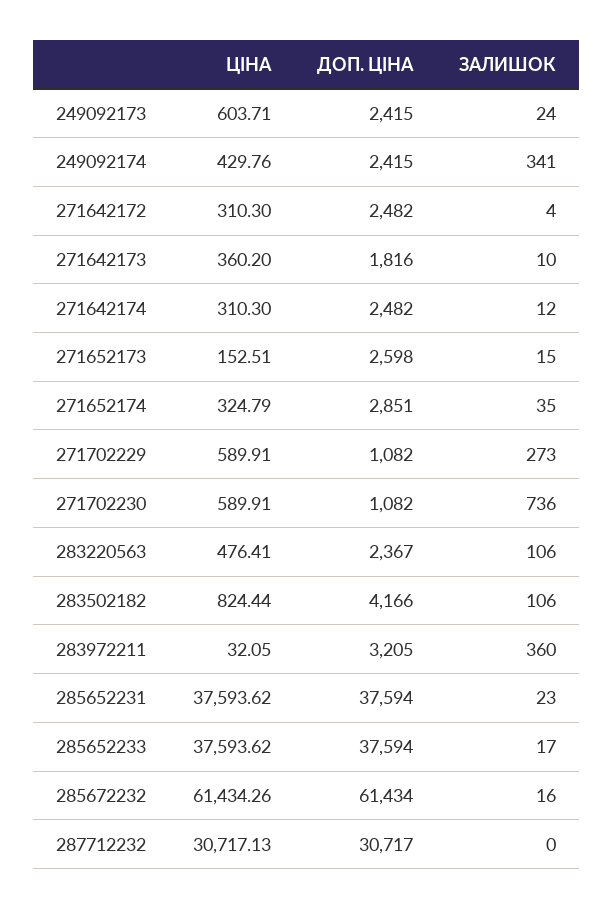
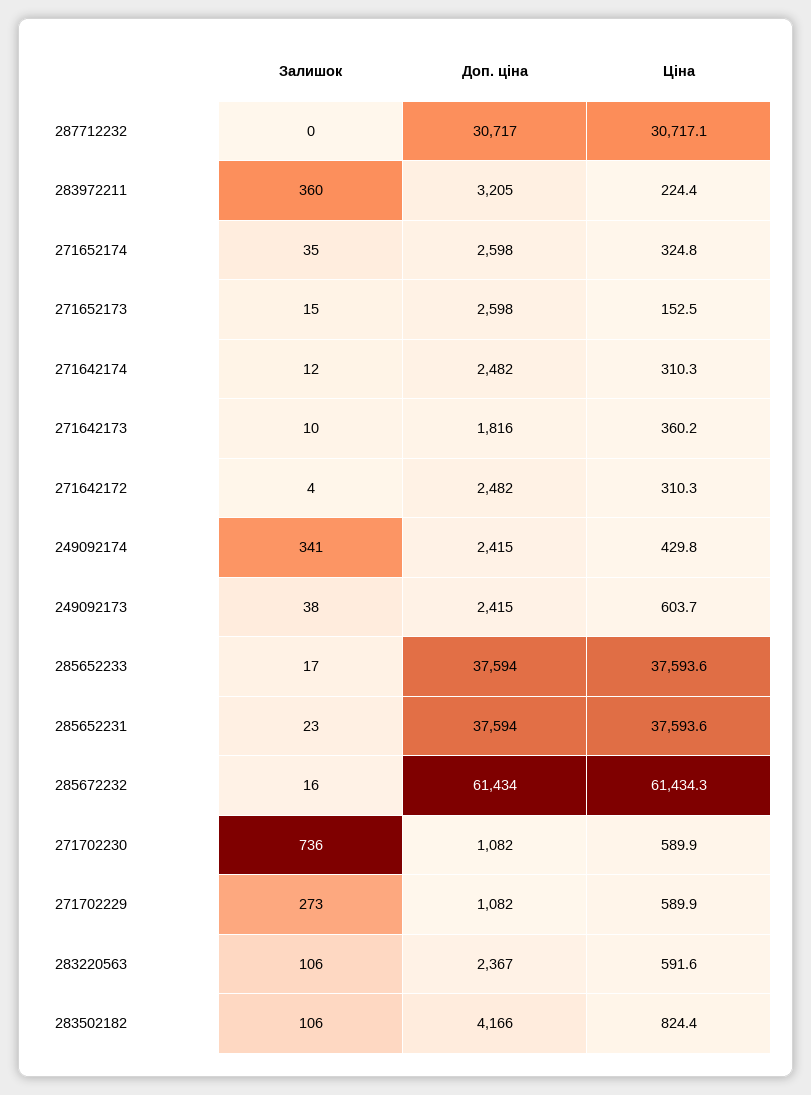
  {
    "ЦІНА": {
      "249092173": 603.71,
      "249092174": 429.76,
      "271642172": 310.3,
      "271642173": 360.2,
      "271642174": 310.3,
      "271652173": 152.51,
      "271652174": 324.79,
      "271702229": 589.91,
      "271702230": 589.91,
-     "283220563": 476.41,
+     "283220563": 591.6,
      "283502182": 824.44,
-     "283972211": 32.05,
+     "283972211": 224.4,
      "285652231": 37593.62,
      "285652233": 37593.62,
      "285672232": 61434.26,
      "287712232": 30717.13
    },
    "ДОП. ЦІНА": {
      "249092173": 2415,
      "249092174": 2415,
      "271642172": 2482,
      "271642173": 1816,
      "271642174": 2482,
      "271652173": 2598,
-     "271652174": 2851,
+     "271652174": 2598,
      "271702229": 1082,
      "271702230": 1082,
      "283220563": 2367,
      "283502182": 4166,
      "283972211": 3205,
      "285652231": 37594,
      "285652233": 37594,
      "285672232": 61434,
      "287712232": 30717
    },
    "ЗАЛИШОК": {
-     "249092173": 24,
+     "249092173": 38,
      "249092174": 341,
      "271642172": 4,
      "271642173": 10,
      "271642174": 12,
      "271652173": 15,
      "271652174": 35,
      "271702229": 273,
      "271702230": 736,
      "283220563": 106,
      "283502182": 106,
      "283972211": 360,
      "285652231": 23,
      "285652233": 17,
      "285672232": 16,
      "287712232": 0
    }
  }

